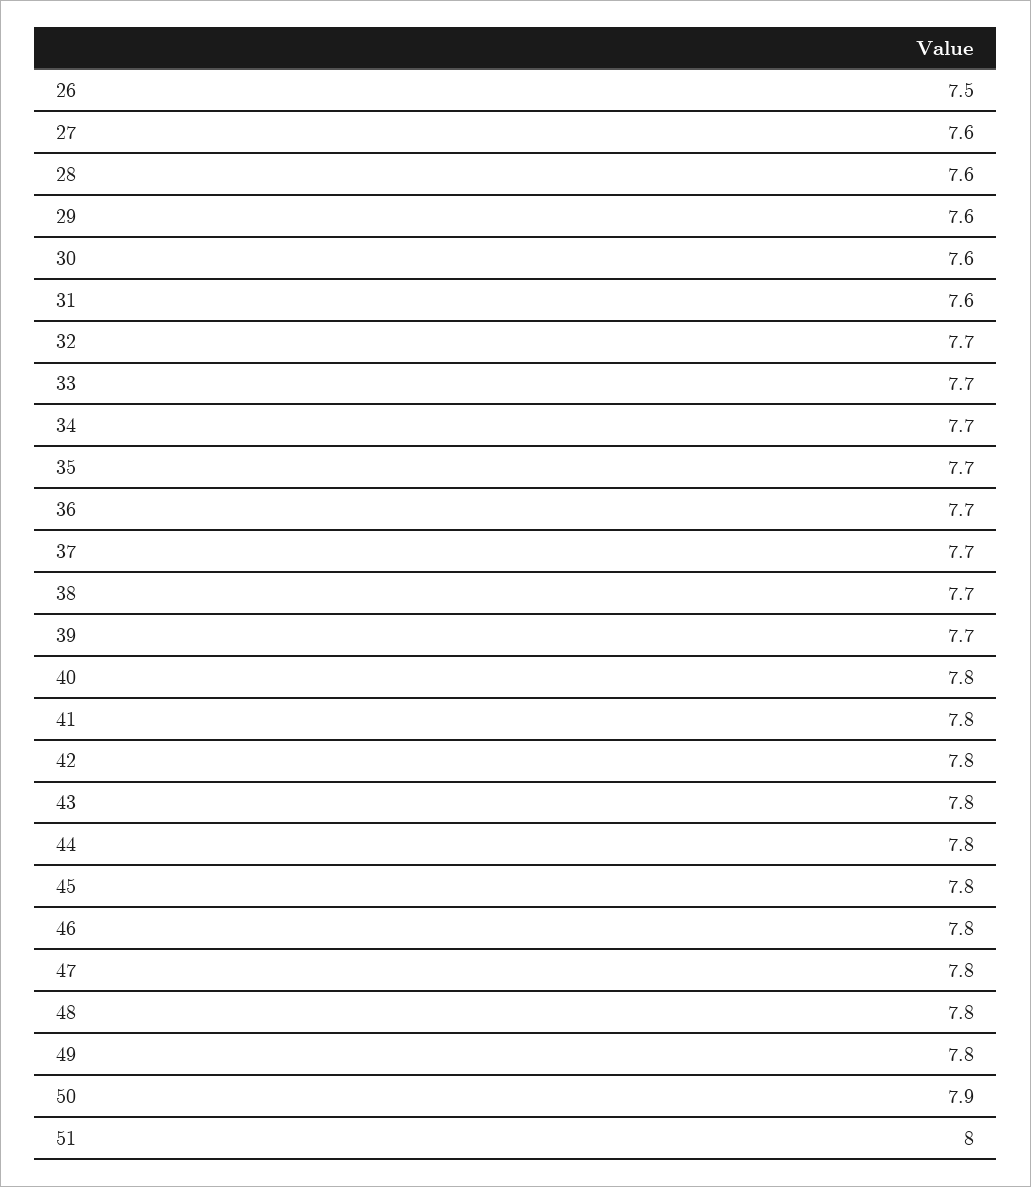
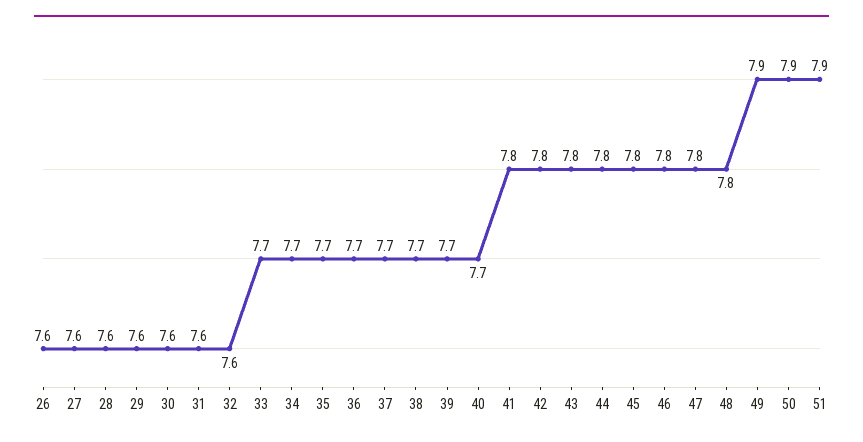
  {
-   "26": 7.5,
+   "26": 7.6,
    "27": 7.6,
    "28": 7.6,
    "29": 7.6,
    "30": 7.6,
    "31": 7.6,
-   "32": 7.7,
+   "32": 7.6,
    "33": 7.7,
    "34": 7.7,
    "35": 7.7,
    "36": 7.7,
    "37": 7.7,
    "38": 7.7,
    "39": 7.7,
-   "40": 7.8,
+   "40": 7.7,
    "41": 7.8,
    "42": 7.8,
    "43": 7.8,
    "44": 7.8,
    "45": 7.8,
    "46": 7.8,
    "47": 7.8,
    "48": 7.8,
-   "49": 7.8,
+   "49": 7.9,
    "50": 7.9,
-   "51": 8
+   "51": 7.9
  }

